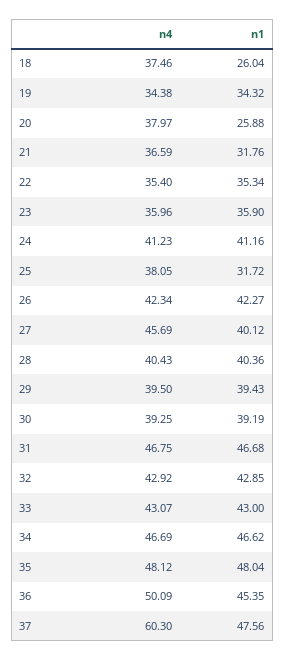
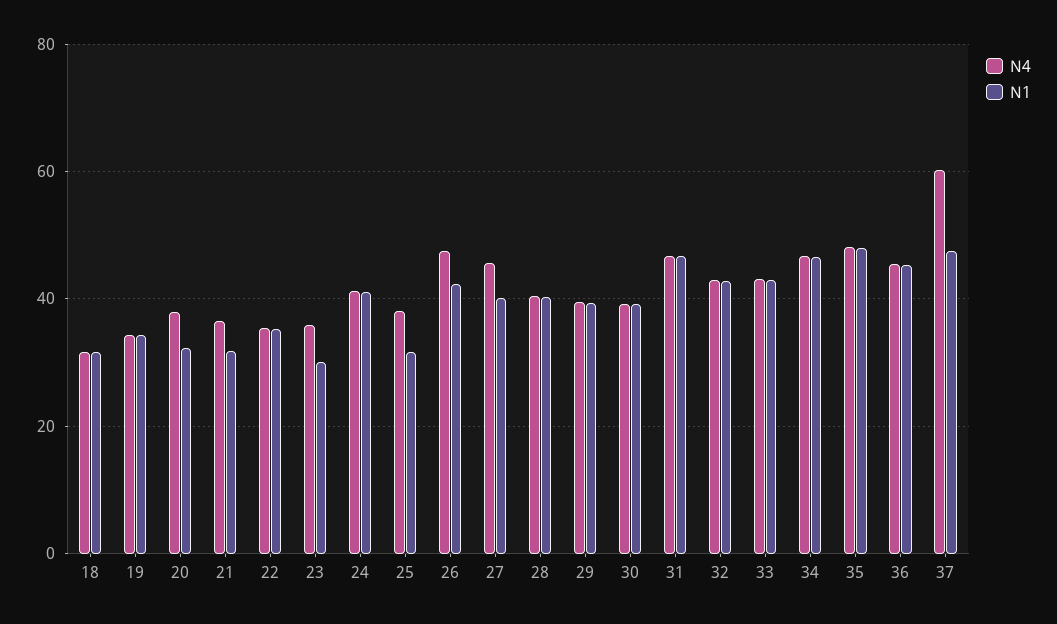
  {
    "n4": {
-     "18": 37.46,
+     "18": 32,
      "19": 34.38,
      "20": 37.97,
      "21": 36.59,
      "22": 35.4,
      "23": 35.96,
      "24": 41.23,
      "25": 38.05,
-     "26": 42.34,
+     "26": 48,
      "27": 45.69,
      "28": 40.43,
      "29": 39.5,
      "30": 39.25,
      "31": 46.75,
      "32": 42.92,
      "33": 43.07,
      "34": 46.69,
      "35": 48.12,
-     "36": 50.09,
+     "36": 46,
      "37": 60.3
    },
    "n1": {
-     "18": 26.04,
+     "18": 32,
      "19": 34.32,
-     "20": 25.88,
+     "20": 32,
      "21": 31.76,
      "22": 35.34,
-     "23": 35.9,
+     "23": 30,
      "24": 41.16,
      "25": 31.72,
      "26": 42.27,
      "27": 40.12,
      "28": 40.36,
      "29": 39.43,
      "30": 39.19,
      "31": 46.68,
      "32": 42.85,
      "33": 43,
      "34": 46.62,
      "35": 48.04,
      "36": 45.35,
      "37": 47.56
    }
  }

